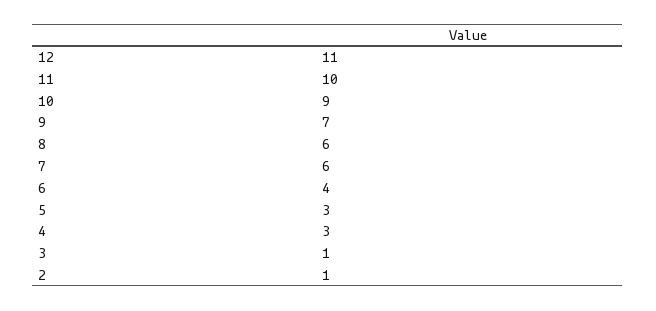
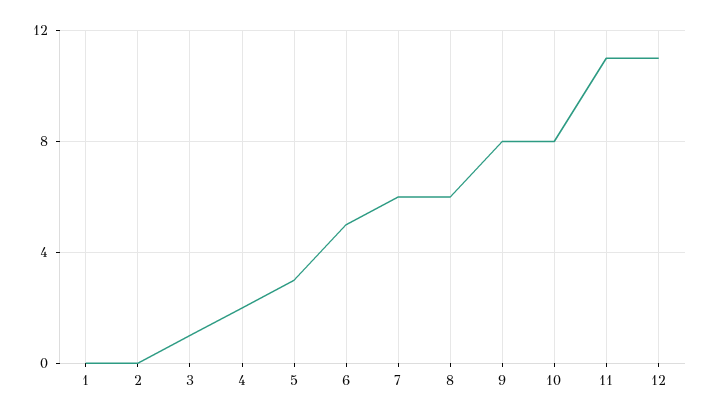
  {
    "12": 11,
-   "11": 10,
+   "11": 11,
-   "10": 9,
+   "10": 8,
-   "9": 7,
+   "9": 8,
    "8": 6,
    "7": 6,
-   "6": 4,
+   "6": 5,
    "5": 3,
-   "4": 3,
+   "4": 2,
    "3": 1,
-   "2": 1
+   "2": 0,
+   "1": 0
  }

